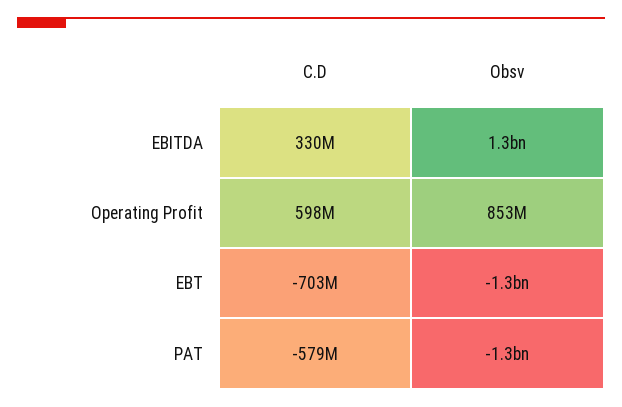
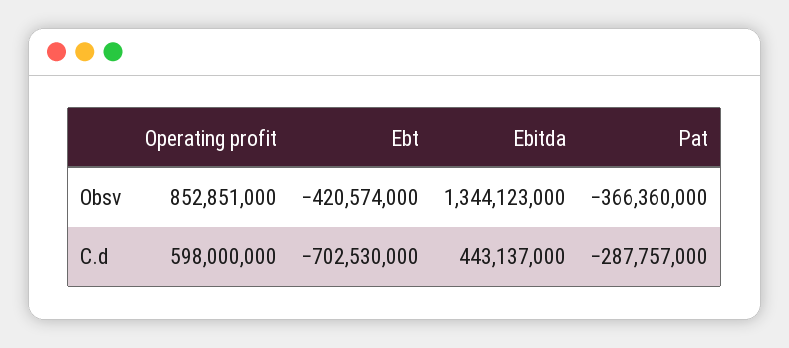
  {
    "C.D": {
-     "EBITDA": 330000000,
+     "EBITDA": 443137000,
      "Operating Profit": 598000000,
      "EBT": -702530000,
-     "PAT": -579000000
+     "PAT": -287757000
    },
    "Obsv": {
      "EBITDA": 1344123000,
      "Operating Profit": 852851000,
-     "EBT": -1300000000,
+     "EBT": -420574000,
-     "PAT": -1300000000
+     "PAT": -366360000
    }
  }

